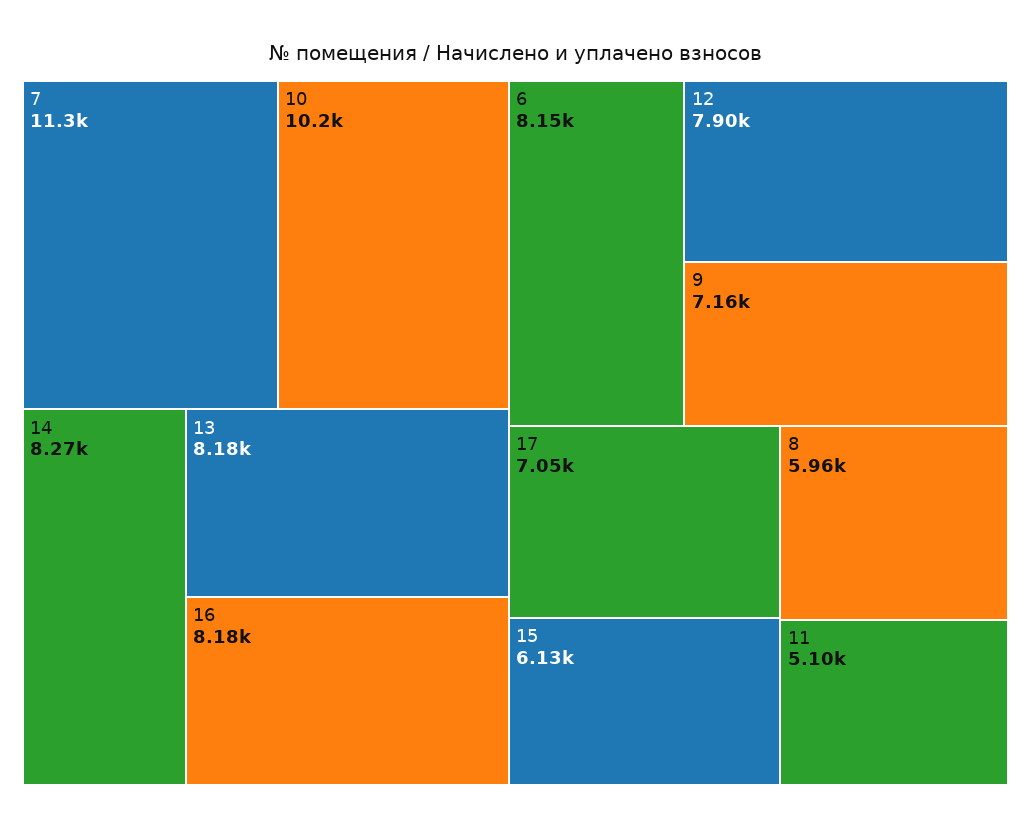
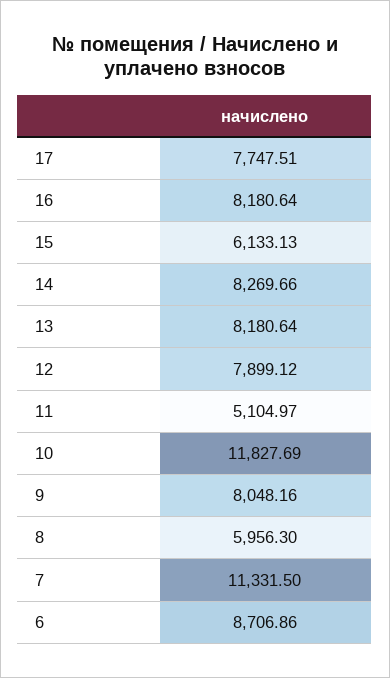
  {
    "7": 11331.5,
-   "10": 10200,
+   "10": 11827.69,
    "14": 8269.66,
    "13": 8180.64,
    "16": 8180.64,
-   "6": 8150,
+   "6": 8706.86,
    "12": 7899.12,
-   "9": 7160,
+   "9": 8048.16,
-   "17": 7050,
+   "17": 7747.51,
    "15": 6133.13,
    "8": 5956.3,
    "11": 5104.97
  }

